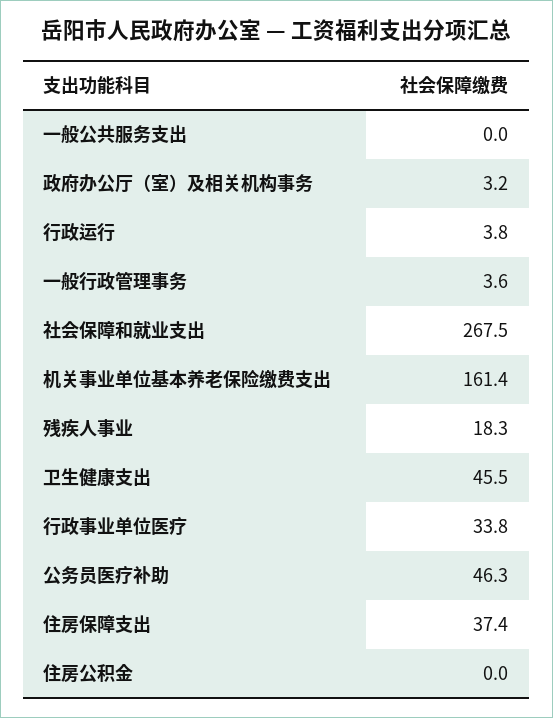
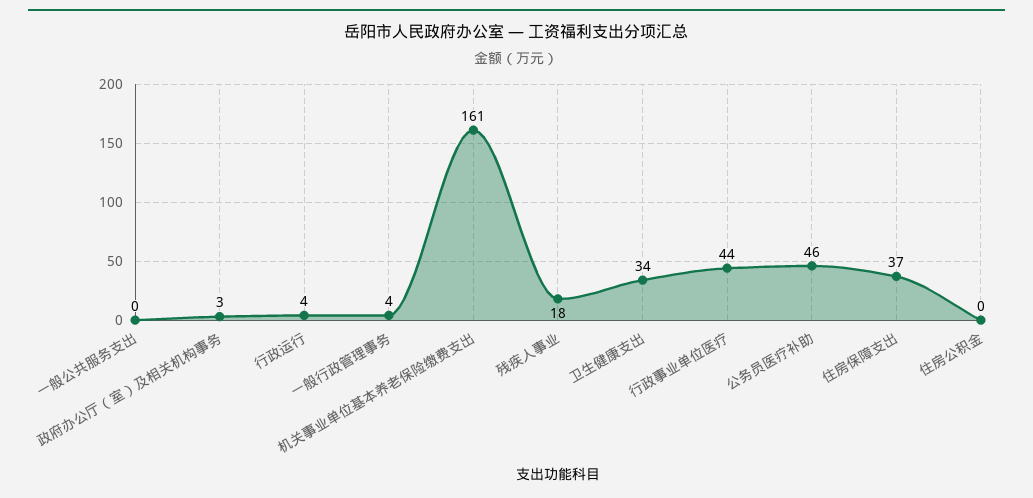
  {
    "一般公共服务支出": 0,
    "政府办公厅（室）及相关机构事务": 3.2,
    "行政运行": 3.8,
    "一般行政管理事务": 3.6,
-   "社会保障和就业支出": 267.5,
    "机关事业单位基本养老保险缴费支出": 161.4,
    "残疾人事业": 18.3,
-   "卫生健康支出": 45.5,
+   "卫生健康支出": 34,
-   "行政事业单位医疗": 33.8,
+   "行政事业单位医疗": 44,
    "公务员医疗补助": 46.3,
    "住房保障支出": 37.4,
    "住房公积金": 0
  }

